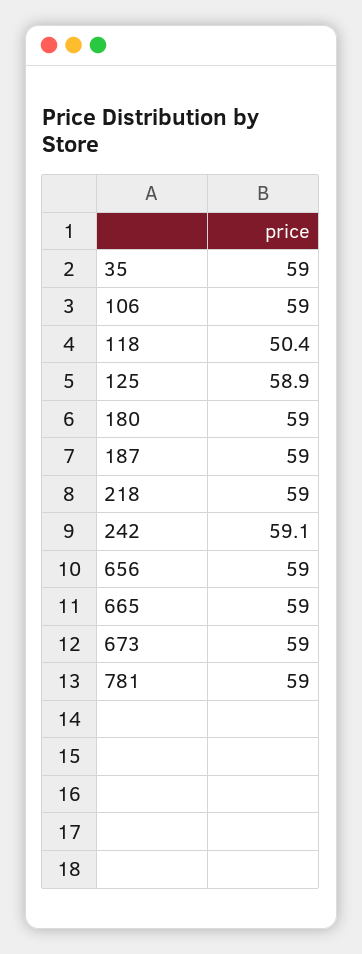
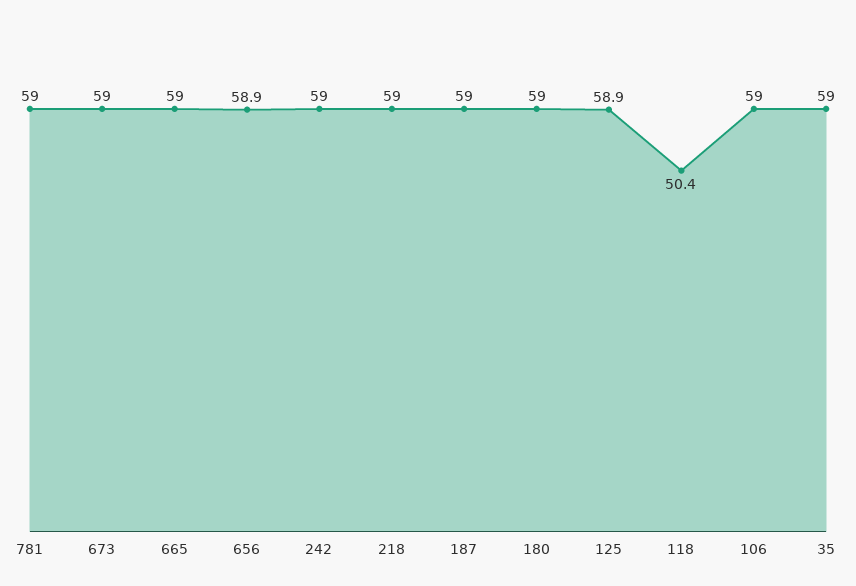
  {
    "35": 59,
    "106": 59,
    "118": 50.4,
    "125": 58.9,
    "180": 59,
    "187": 59,
    "218": 59,
-   "242": 59.1,
+   "242": 59,
-   "656": 59,
+   "656": 58.9,
    "665": 59,
    "673": 59,
    "781": 59
  }

